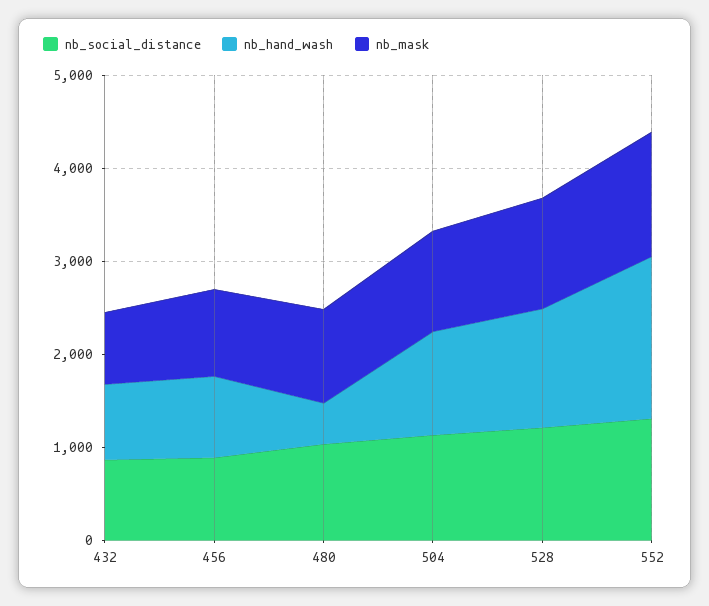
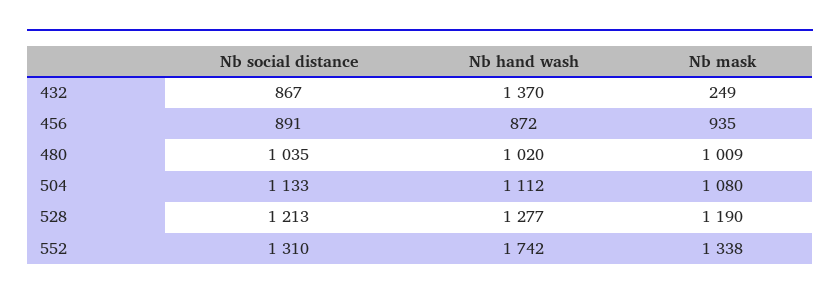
  {
    "nb_social_distance": {
      "432": 867,
      "456": 891,
      "480": 1035,
      "504": 1133,
      "528": 1213,
      "552": 1310
    },
    "nb_hand_wash": {
-     "432": 800,
+     "432": 1370,
      "456": 872,
-     "480": 400,
+     "480": 1020,
      "504": 1112,
      "528": 1277,
      "552": 1742
    },
    "nb_mask": {
-     "432": 800,
+     "432": 249,
      "456": 935,
      "480": 1009,
      "504": 1080,
      "528": 1190,
      "552": 1338
    }
  }

